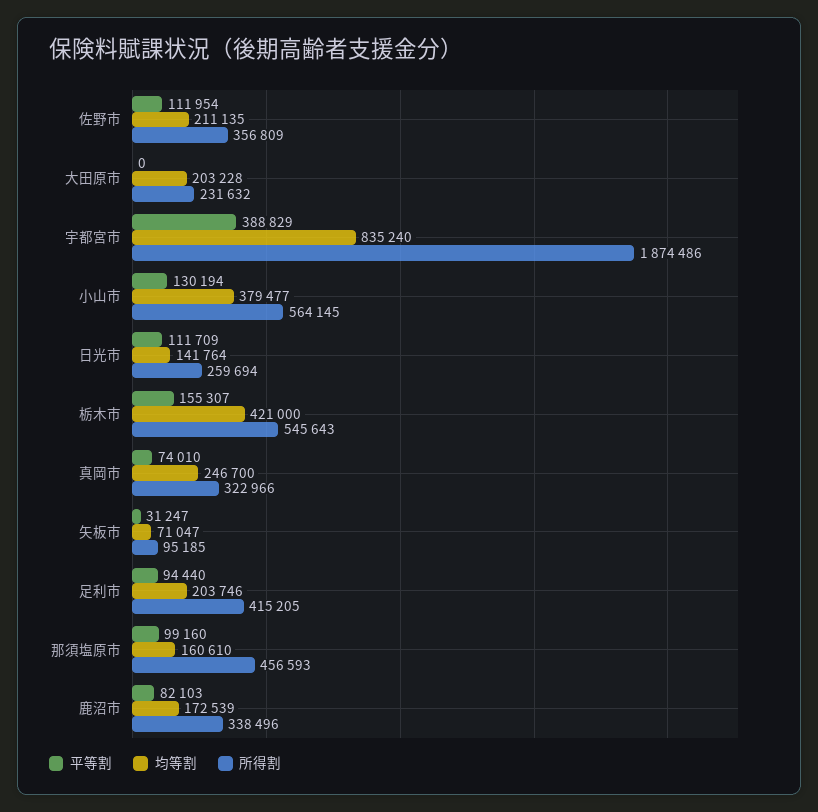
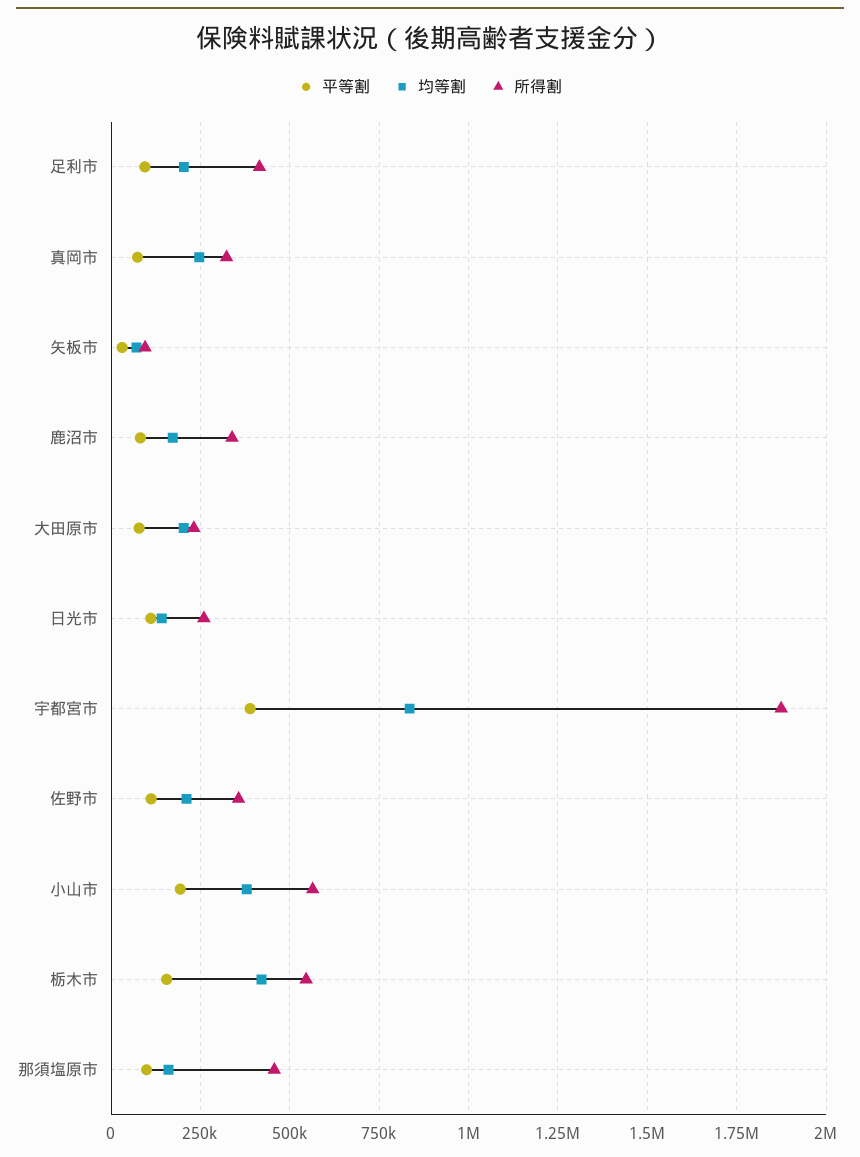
  {
    "平等割": {
      "佐野市": 111954,
-     "大田原市": 0,
+     "大田原市": 75000,
      "宇都宮市": 388829,
-     "小山市": 130194,
+     "小山市": 200000,
      "日光市": 111709,
      "栃木市": 155307,
      "真岡市": 74010,
      "矢板市": 31247,
      "足利市": 94440,
      "那須塩原市": 99160,
      "鹿沼市": 82103
    },
    "均等割": {
      "佐野市": 211135,
      "大田原市": 203228,
      "宇都宮市": 835240,
      "小山市": 379477,
      "日光市": 141764,
      "栃木市": 421000,
      "真岡市": 246700,
      "矢板市": 71047,
      "足利市": 203746,
      "那須塩原市": 160610,
      "鹿沼市": 172539
    },
    "所得割": {
      "佐野市": 356809,
      "大田原市": 231632,
      "宇都宮市": 1874486,
      "小山市": 564145,
      "日光市": 259694,
      "栃木市": 545643,
      "真岡市": 322966,
      "矢板市": 95185,
      "足利市": 415205,
      "那須塩原市": 456593,
      "鹿沼市": 338496
    }
  }

